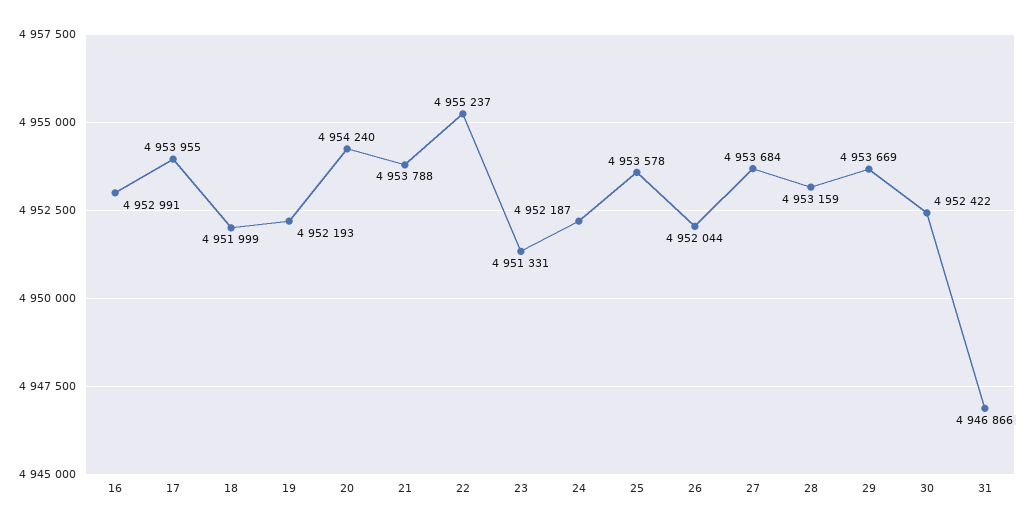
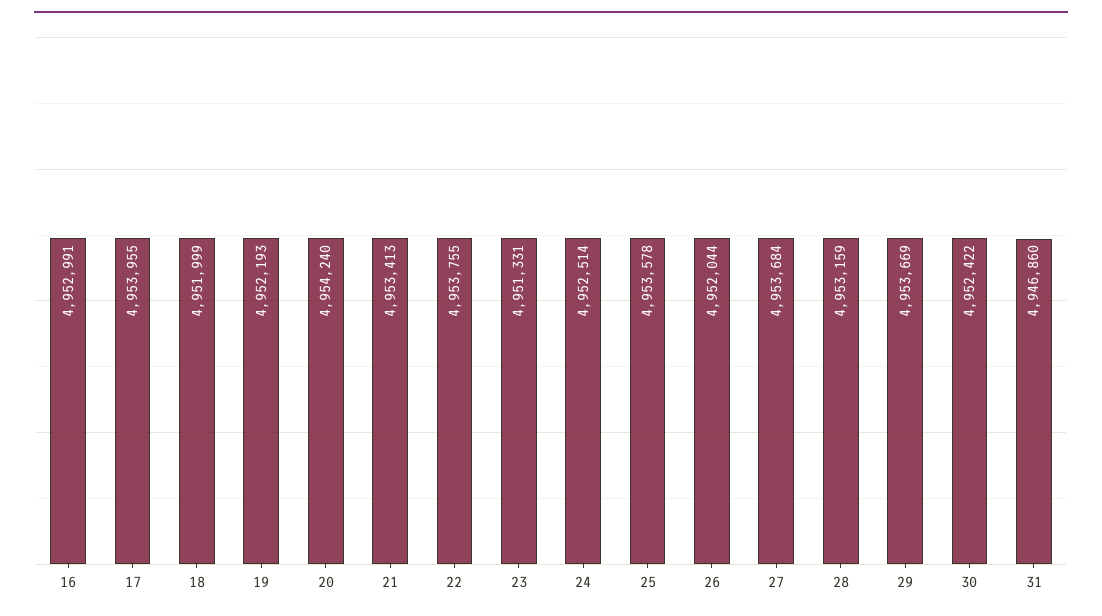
  {
    "16": 4952991,
    "17": 4953955,
    "18": 4951999,
    "19": 4952193,
    "20": 4954240,
-   "21": 4953788,
+   "21": 4953413,
-   "22": 4955237,
+   "22": 4953755,
    "23": 4951331,
-   "24": 4952187,
+   "24": 4952514,
    "25": 4953578,
    "26": 4952044,
    "27": 4953684,
    "28": 4953159,
    "29": 4953669,
    "30": 4952422,
-   "31": 4946866
+   "31": 4946860
  }

